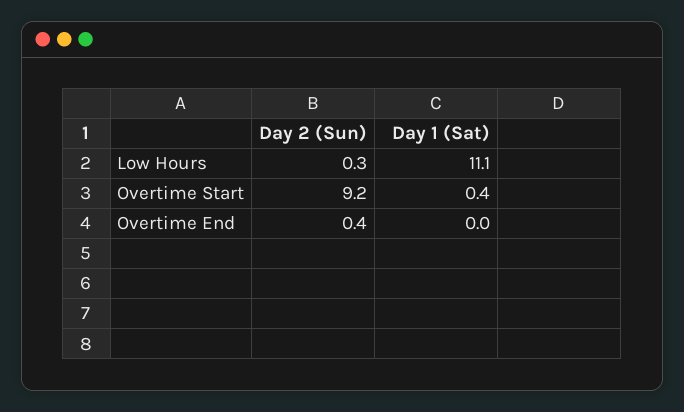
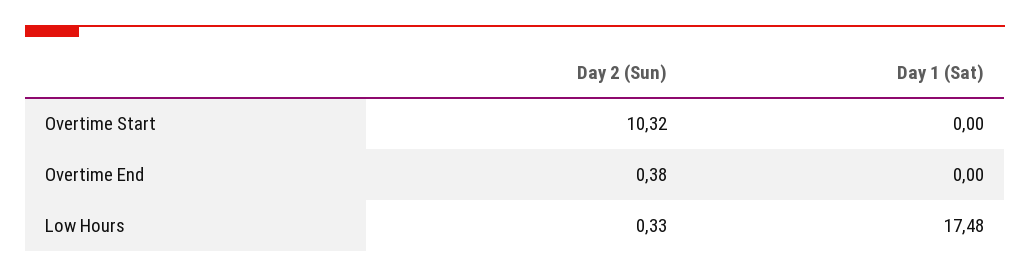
  {
    "Day 2 (Sun)": {
      "Low Hours": 0.33,
-     "Overtime Start": 9.2,
+     "Overtime Start": 10.32,
      "Overtime End": 0.38
    },
    "Day 1 (Sat)": {
-     "Low Hours": 11.1,
+     "Low Hours": 17.48,
-     "Overtime Start": 0.4,
+     "Overtime Start": 0,
      "Overtime End": 0
    }
  }

